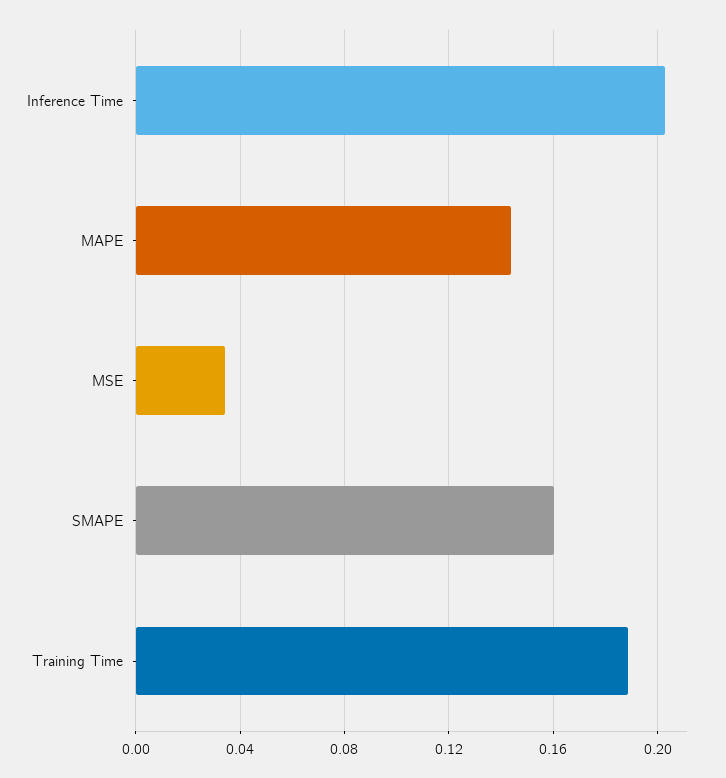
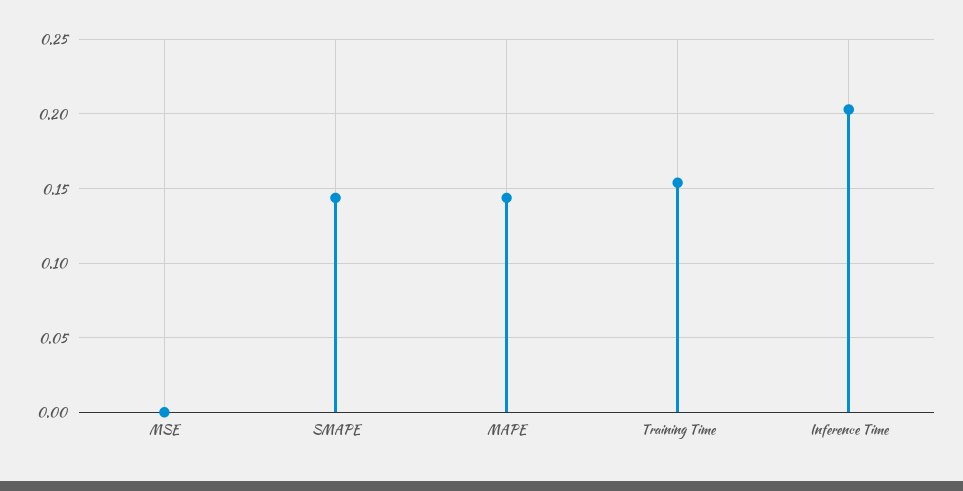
  {
    "Inference Time": 0.205,
    "MAPE": 0.145,
-   "MSE": 0.035,
+   "MSE": 0,
-   "SMAPE": 0.16,
+   "SMAPE": 0.145,
-   "Training Time": 0.19
+   "Training Time": 0.155
  }

